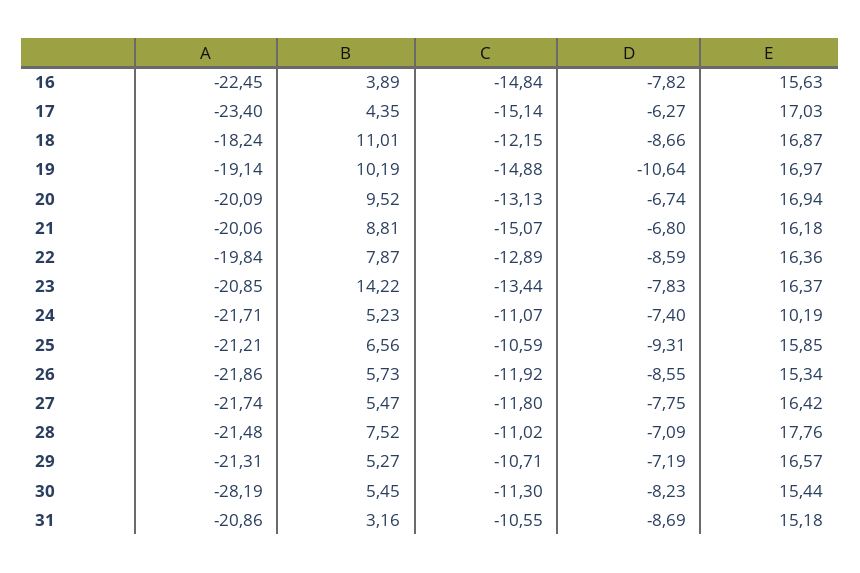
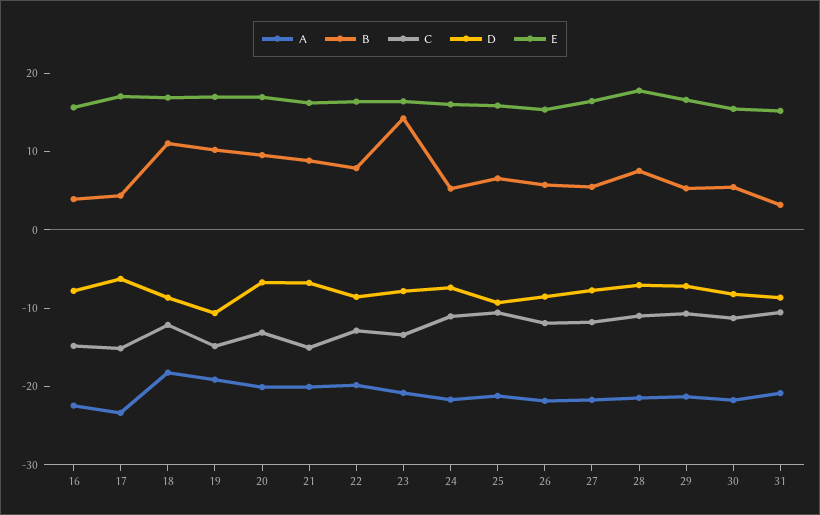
  {
    "A": {
      "16": -22.45,
      "17": -23.4,
      "18": -18.24,
      "19": -19.14,
      "20": -20.09,
      "21": -20.06,
      "22": -19.84,
      "23": -20.85,
      "24": -21.71,
      "25": -21.21,
      "26": -21.86,
      "27": -21.74,
      "28": -21.48,
      "29": -21.31,
-     "30": -28.19,
+     "30": -22,
      "31": -20.86
    },
    "B": {
      "16": 3.89,
      "17": 4.35,
      "18": 11.01,
      "19": 10.19,
      "20": 9.52,
      "21": 8.81,
      "22": 7.87,
      "23": 14.22,
      "24": 5.23,
      "25": 6.56,
      "26": 5.73,
      "27": 5.47,
      "28": 7.52,
      "29": 5.27,
      "30": 5.45,
      "31": 3.16
    },
    "C": {
      "16": -14.84,
      "17": -15.14,
      "18": -12.15,
      "19": -14.88,
      "20": -13.13,
      "21": -15.07,
      "22": -12.89,
      "23": -13.44,
      "24": -11.07,
      "25": -10.59,
      "26": -11.92,
      "27": -11.8,
      "28": -11.02,
      "29": -10.71,
      "30": -11.3,
      "31": -10.55
    },
    "D": {
      "16": -7.82,
      "17": -6.27,
      "18": -8.66,
      "19": -10.64,
      "20": -6.74,
      "21": -6.8,
      "22": -8.59,
      "23": -7.83,
      "24": -7.4,
      "25": -9.31,
      "26": -8.55,
      "27": -7.75,
      "28": -7.09,
      "29": -7.19,
      "30": -8.23,
      "31": -8.69
    },
    "E": {
      "16": 15.63,
      "17": 17.03,
      "18": 16.87,
      "19": 16.97,
      "20": 16.94,
      "21": 16.18,
      "22": 16.36,
      "23": 16.37,
-     "24": 10.19,
+     "24": 16,
      "25": 15.85,
      "26": 15.34,
      "27": 16.42,
      "28": 17.76,
      "29": 16.57,
      "30": 15.44,
      "31": 15.18
    }
  }

